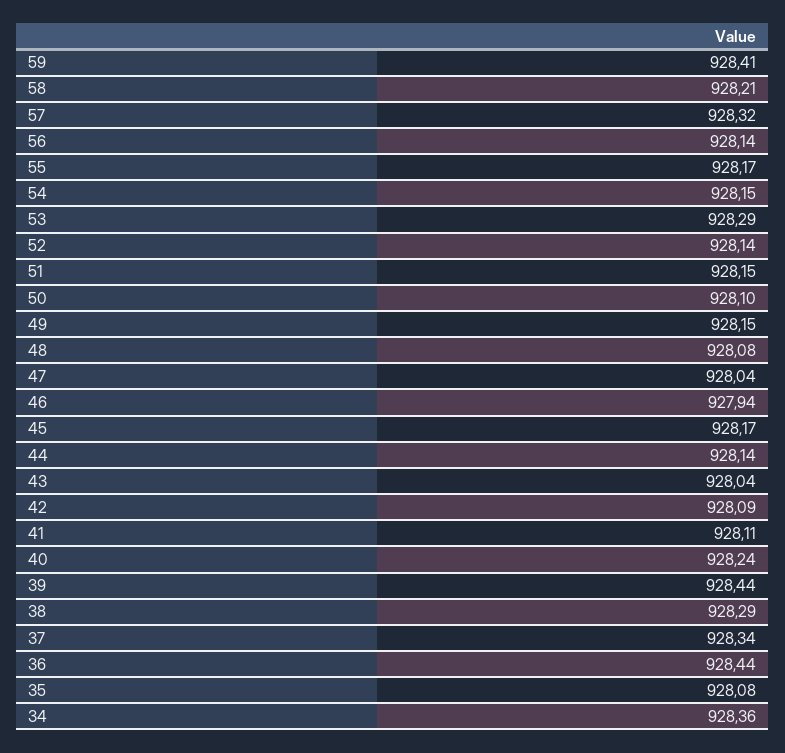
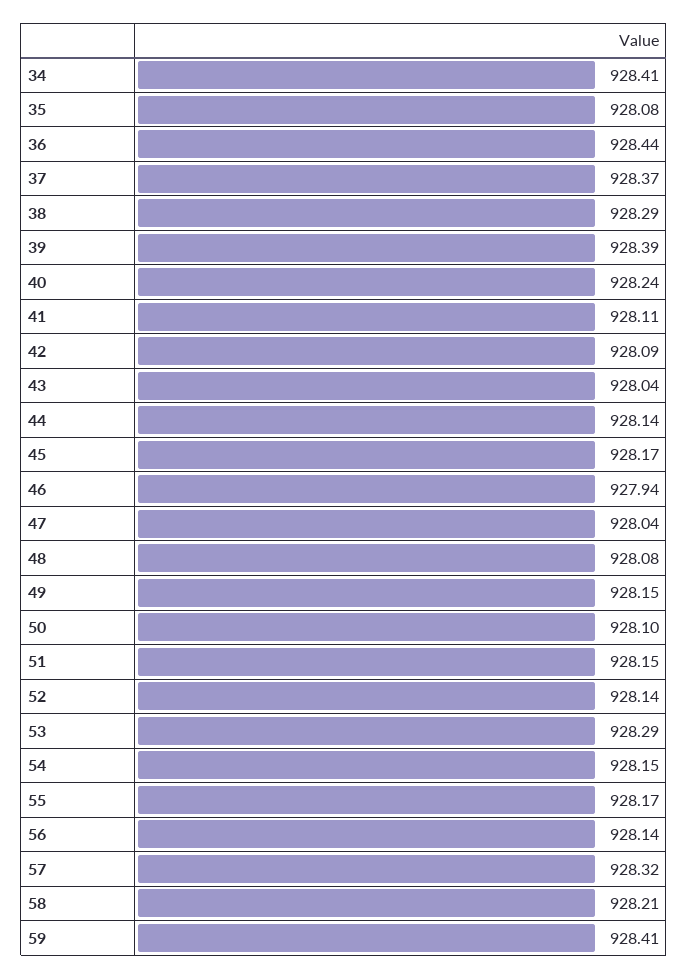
  {
    "59": 928.41,
    "58": 928.21,
    "57": 928.32,
    "56": 928.14,
    "55": 928.17,
    "54": 928.15,
    "53": 928.29,
    "52": 928.14,
    "51": 928.15,
    "50": 928.1,
    "49": 928.15,
    "48": 928.08,
    "47": 928.04,
    "46": 927.94,
    "45": 928.17,
    "44": 928.14,
    "43": 928.04,
    "42": 928.09,
    "41": 928.11,
    "40": 928.24,
-   "39": 928.44,
+   "39": 928.39,
    "38": 928.29,
-   "37": 928.34,
+   "37": 928.37,
    "36": 928.44,
    "35": 928.08,
-   "34": 928.36
+   "34": 928.41
  }

